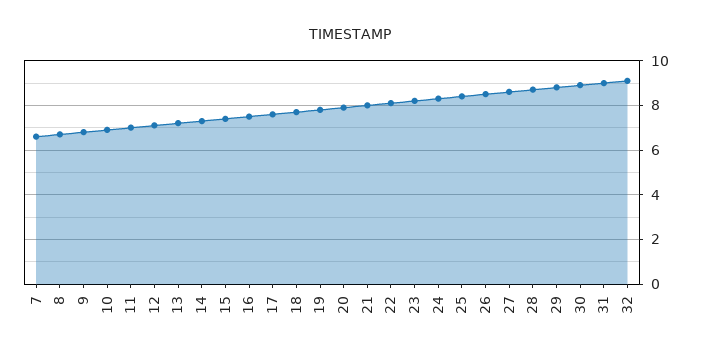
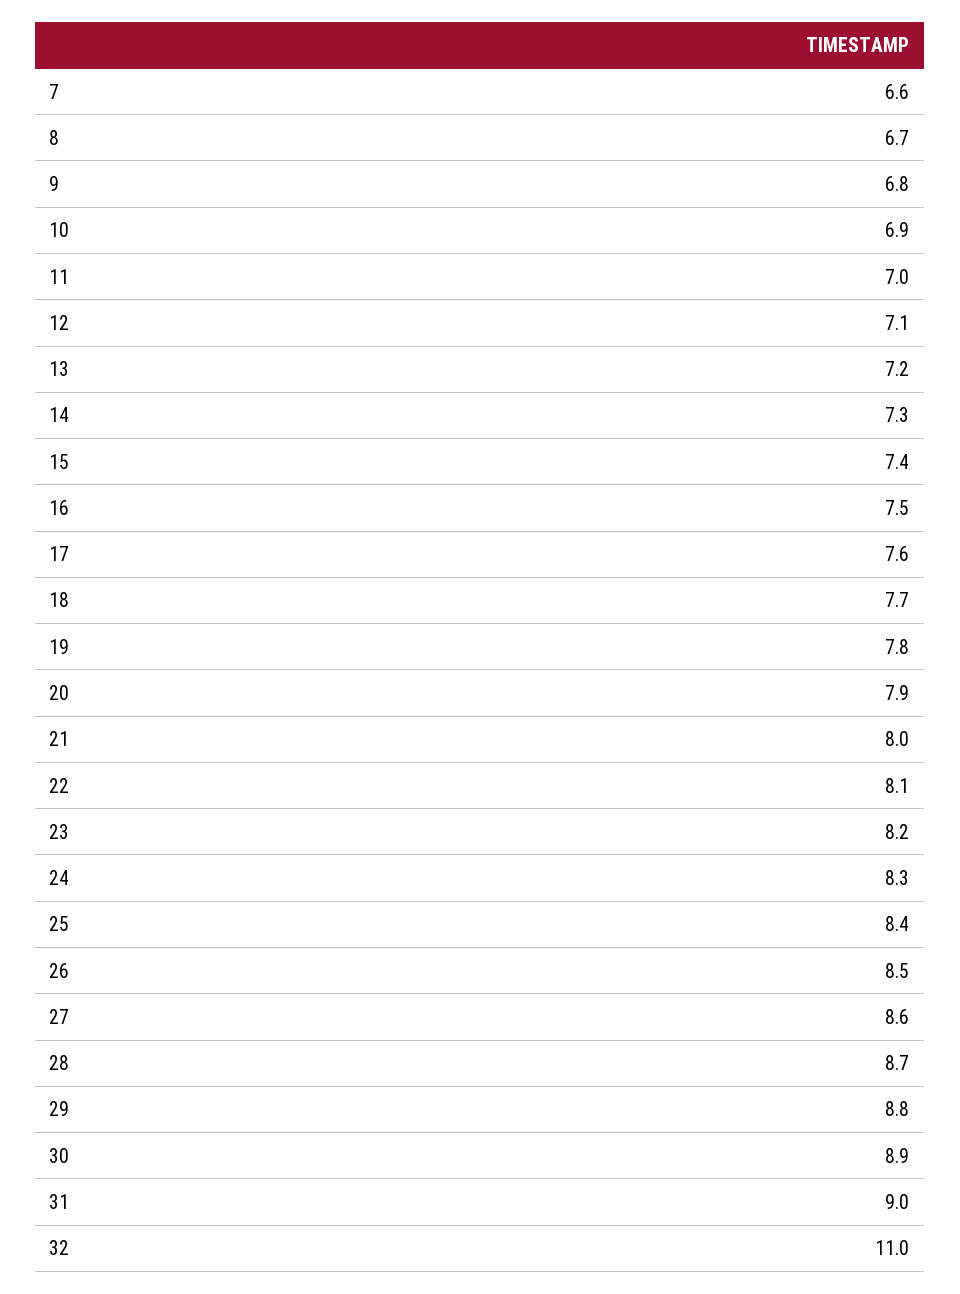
  {
    "7": 6.6,
    "8": 6.7,
    "9": 6.8,
    "10": 6.9,
    "11": 7,
    "12": 7.1,
    "13": 7.2,
    "14": 7.3,
    "15": 7.4,
    "16": 7.5,
    "17": 7.6,
    "18": 7.7,
    "19": 7.8,
    "20": 7.9,
    "21": 8,
    "22": 8.1,
    "23": 8.2,
    "24": 8.3,
    "25": 8.4,
    "26": 8.5,
    "27": 8.6,
    "28": 8.7,
    "29": 8.8,
    "30": 8.9,
    "31": 9,
-   "32": 9
+   "32": 11
  }

